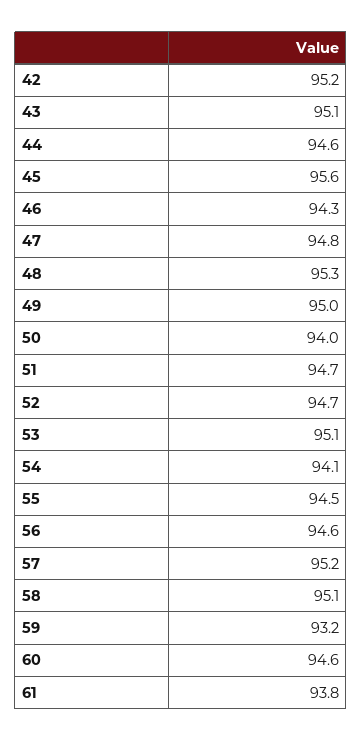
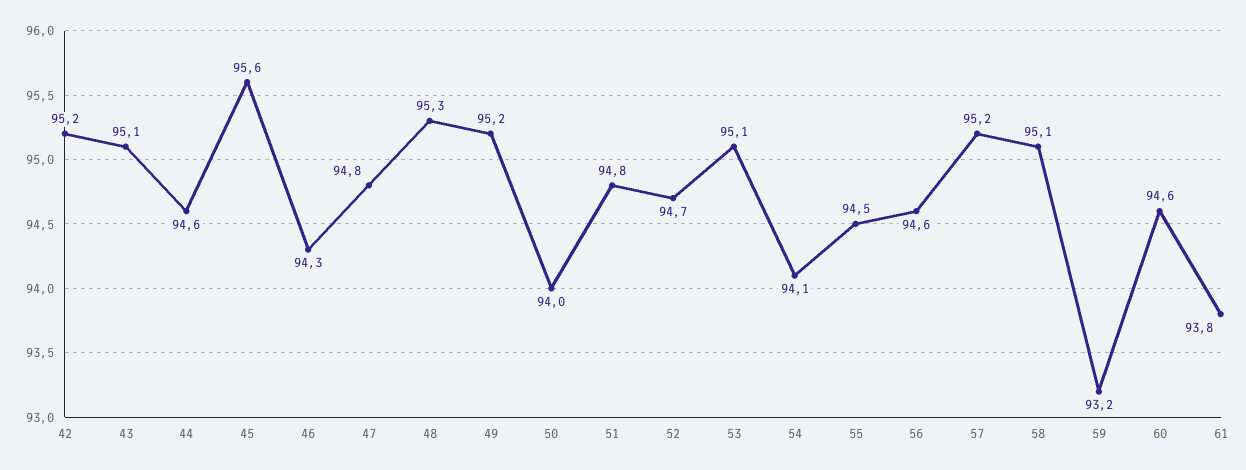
  {
    "42": 95.2,
    "43": 95.1,
    "44": 94.6,
    "45": 95.6,
    "46": 94.3,
    "47": 94.8,
    "48": 95.3,
-   "49": 95,
+   "49": 95.2,
    "50": 94,
-   "51": 94.7,
+   "51": 94.8,
    "52": 94.7,
    "53": 95.1,
    "54": 94.1,
    "55": 94.5,
    "56": 94.6,
    "57": 95.2,
    "58": 95.1,
    "59": 93.2,
    "60": 94.6,
    "61": 93.8
  }

